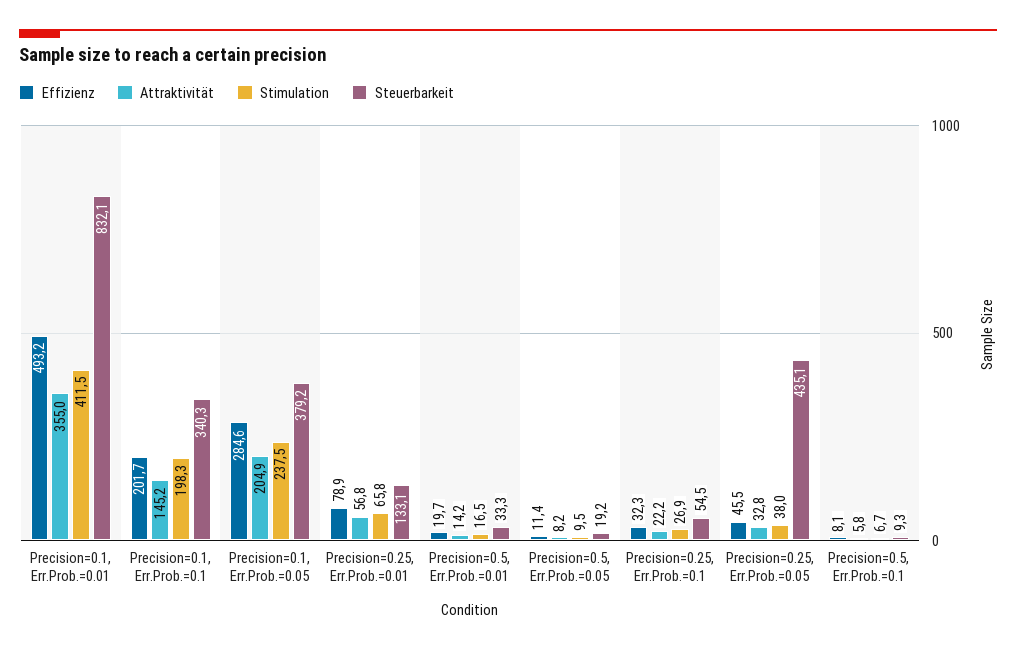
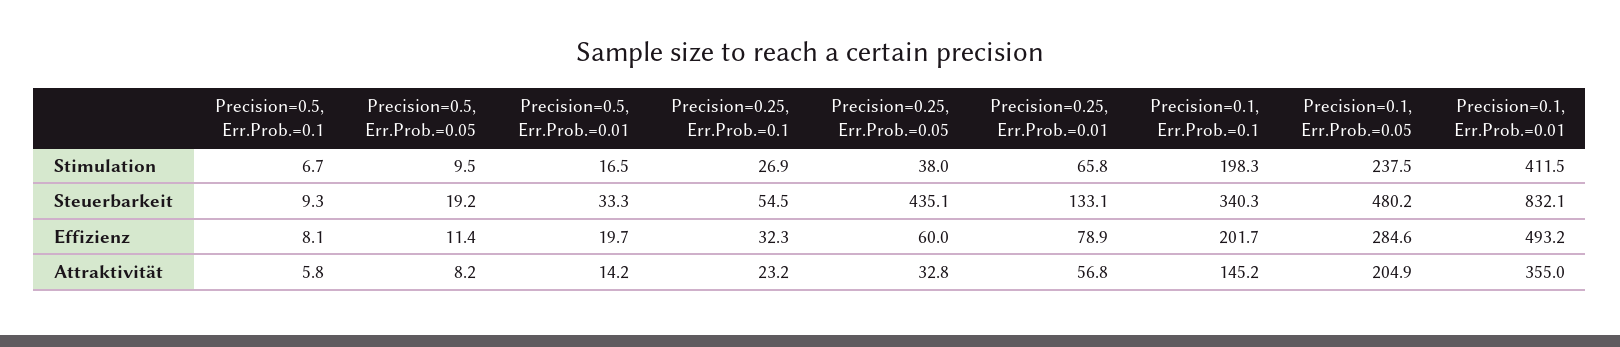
  {
    "Effizienz": {
      "Precision=0.1, Err.Prob.=0.01": 493.2,
      "Precision=0.1, Err.Prob.=0.1": 201.7,
      "Precision=0.1, Err.Prob.=0.05": 284.6,
      "Precision=0.25, Err.Prob.=0.01": 78.9,
      "Precision=0.5, Err.Prob.=0.01": 19.7,
      "Precision=0.5, Err.Prob.=0.05": 11.4,
      "Precision=0.25, Err.Prob.=0.1": 32.3,
-     "Precision=0.25, Err.Prob.=0.05": 45.5,
+     "Precision=0.25, Err.Prob.=0.05": 60,
      "Precision=0.5, Err.Prob.=0.1": 8.1
    },
    "Attraktivität": {
      "Precision=0.1, Err.Prob.=0.01": 355,
      "Precision=0.1, Err.Prob.=0.1": 145.2,
      "Precision=0.1, Err.Prob.=0.05": 204.9,
      "Precision=0.25, Err.Prob.=0.01": 56.8,
      "Precision=0.5, Err.Prob.=0.01": 14.2,
      "Precision=0.5, Err.Prob.=0.05": 8.2,
-     "Precision=0.25, Err.Prob.=0.1": 22.2,
+     "Precision=0.25, Err.Prob.=0.1": 23.2,
      "Precision=0.25, Err.Prob.=0.05": 32.8,
      "Precision=0.5, Err.Prob.=0.1": 5.8
    },
    "Stimulation": {
      "Precision=0.1, Err.Prob.=0.01": 411.5,
      "Precision=0.1, Err.Prob.=0.1": 198.3,
      "Precision=0.1, Err.Prob.=0.05": 237.5,
      "Precision=0.25, Err.Prob.=0.01": 65.8,
      "Precision=0.5, Err.Prob.=0.01": 16.5,
      "Precision=0.5, Err.Prob.=0.05": 9.5,
      "Precision=0.25, Err.Prob.=0.1": 26.9,
      "Precision=0.25, Err.Prob.=0.05": 38,
      "Precision=0.5, Err.Prob.=0.1": 6.7
    },
    "Steuerbarkeit": {
      "Precision=0.1, Err.Prob.=0.01": 832.1,
      "Precision=0.1, Err.Prob.=0.1": 340.3,
-     "Precision=0.1, Err.Prob.=0.05": 379.2,
+     "Precision=0.1, Err.Prob.=0.05": 480.2,
      "Precision=0.25, Err.Prob.=0.01": 133.1,
      "Precision=0.5, Err.Prob.=0.01": 33.3,
      "Precision=0.5, Err.Prob.=0.05": 19.2,
      "Precision=0.25, Err.Prob.=0.1": 54.5,
      "Precision=0.25, Err.Prob.=0.05": 435.1,
      "Precision=0.5, Err.Prob.=0.1": 9.3
    }
  }

